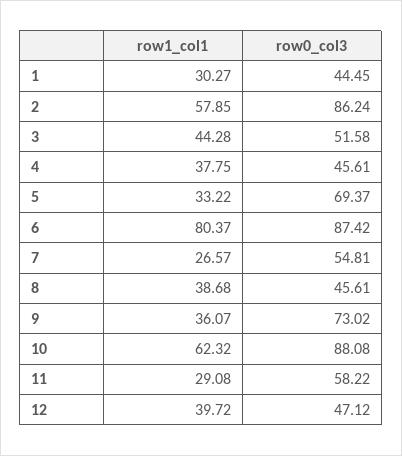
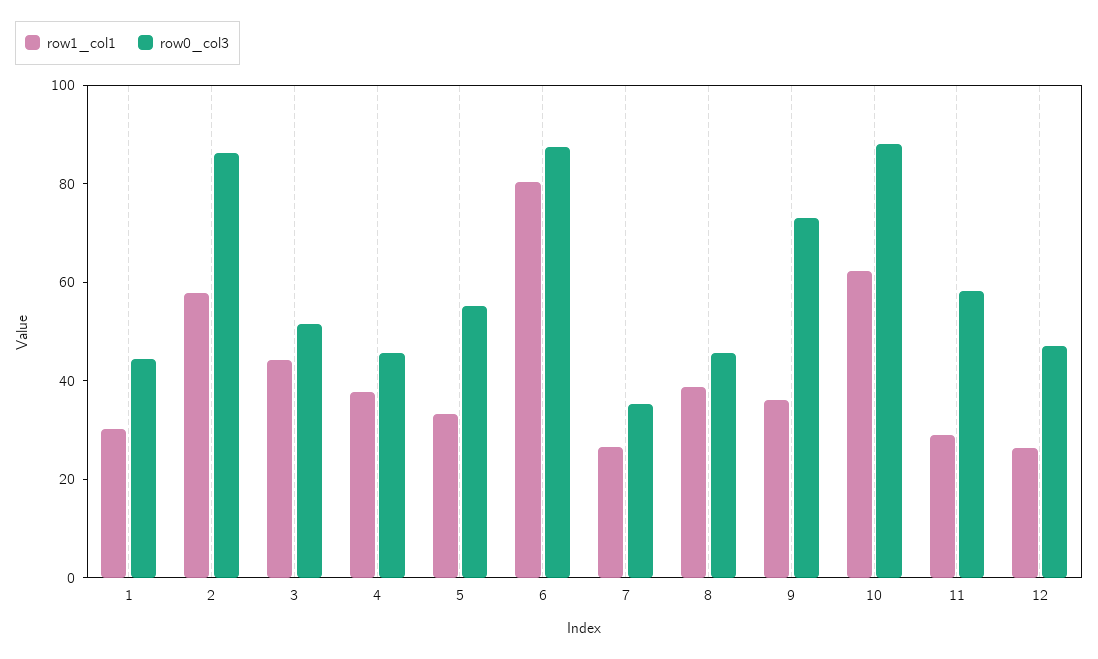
  {
    "row1_col1": {
      "1": 30.27,
      "2": 57.85,
      "3": 44.28,
      "4": 37.75,
      "5": 33.22,
      "6": 80.37,
      "7": 26.57,
      "8": 38.68,
      "9": 36.07,
      "10": 62.32,
      "11": 29.08,
-     "12": 39.72
+     "12": 25
    },
    "row0_col3": {
      "1": 44.45,
      "2": 86.24,
      "3": 51.58,
      "4": 45.61,
-     "5": 69.37,
+     "5": 55,
      "6": 87.42,
-     "7": 54.81,
+     "7": 35,
      "8": 45.61,
      "9": 73.02,
      "10": 88.08,
      "11": 58.22,
      "12": 47.12
    }
  }

